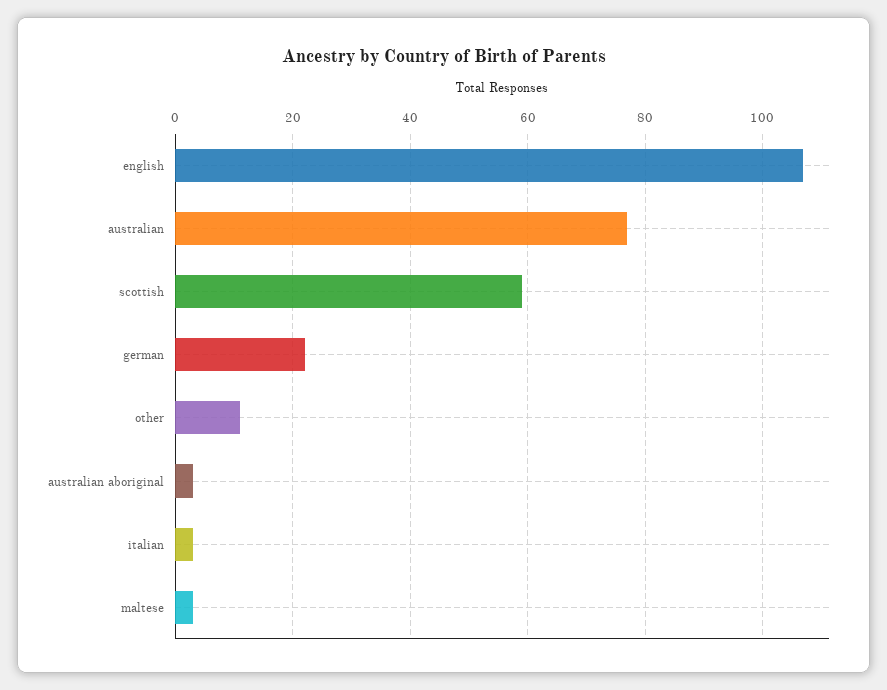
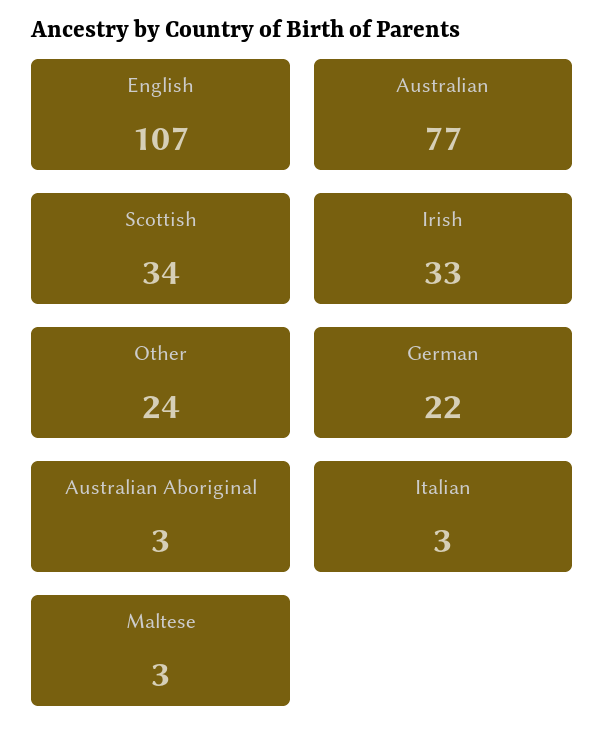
  {
    "english": 107,
    "australian": 77,
-   "scottish": 60,
+   "scottish": 34,
    "german": 22,
-   "other": 10,
+   "other": 24,
    "australian aboriginal": 3,
    "italian": 3,
-   "maltese": 3
+   "maltese": 3,
+   "Irish": 33
  }

